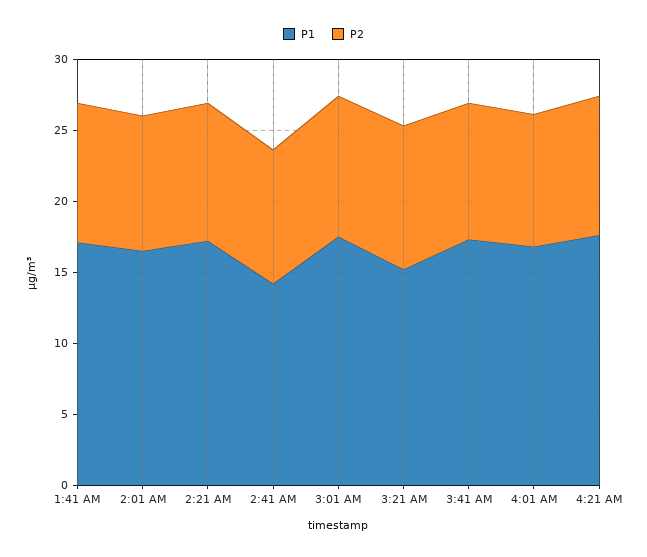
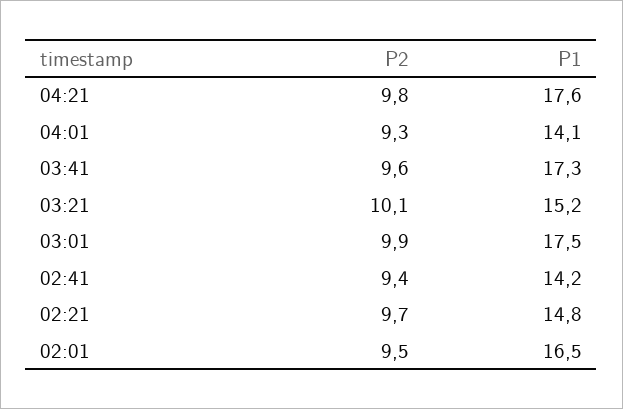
  {
    "P1": {
-     "1:41 AM": 17,
      "2:01 AM": 16.5,
-     "2:21 AM": 17,
+     "2:21 AM": 14.8,
      "2:41 AM": 14.2,
      "3:01 AM": 17.5,
      "3:21 AM": 15.2,
      "3:41 AM": 17.3,
-     "4:01 AM": 17,
+     "4:01 AM": 14.1,
      "4:21 AM": 17.6
    },
    "P2": {
-     "1:41 AM": 10,
      "2:01 AM": 9.5,
      "2:21 AM": 9.7,
      "2:41 AM": 9.4,
      "3:01 AM": 9.9,
      "3:21 AM": 10.1,
      "3:41 AM": 9.6,
      "4:01 AM": 9.3,
      "4:21 AM": 9.8
    }
  }

